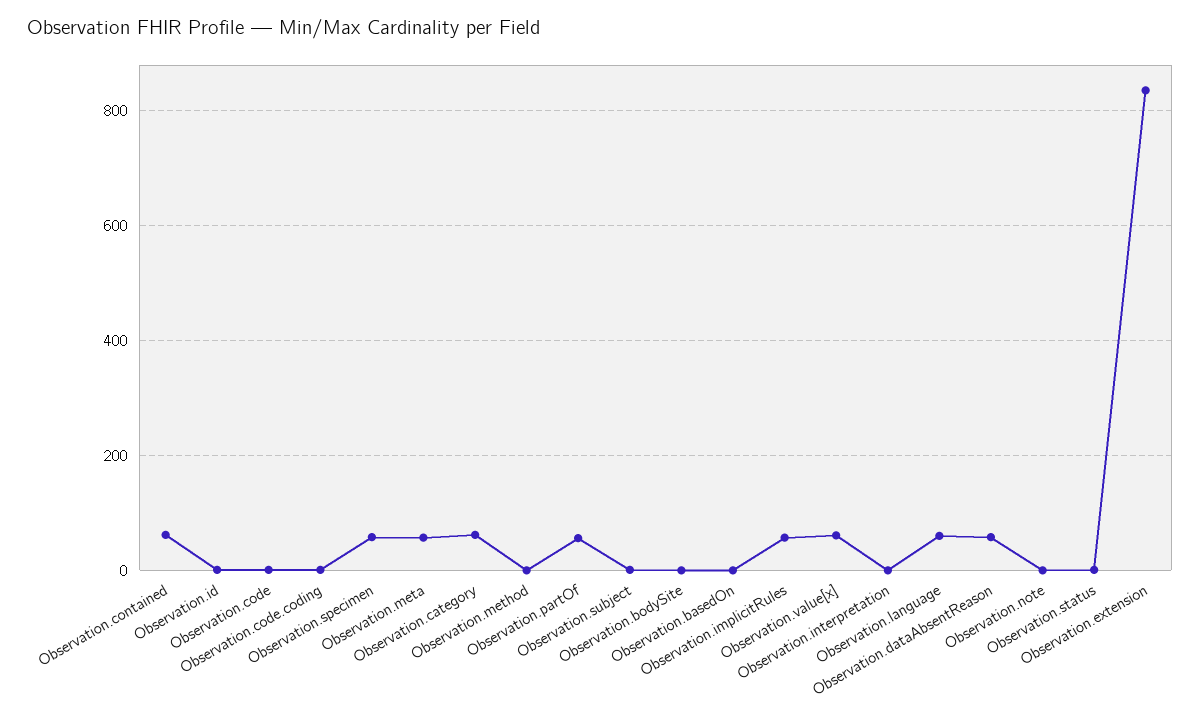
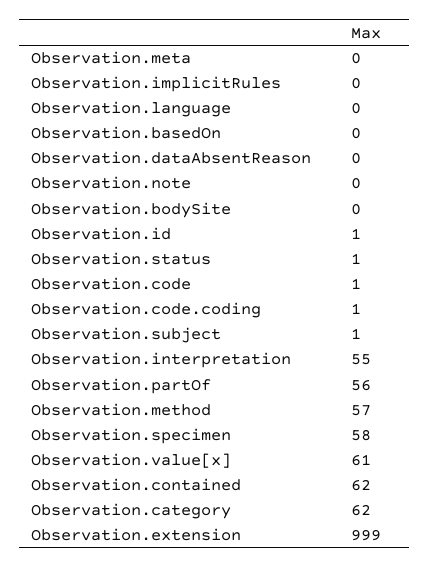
  {
    "Observation.contained": 62,
    "Observation.id": 1,
    "Observation.code": 1,
    "Observation.code.coding": 1,
    "Observation.specimen": 58,
-   "Observation.meta": 60,
+   "Observation.meta": 0,
    "Observation.category": 62,
-   "Observation.method": 0,
+   "Observation.method": 57,
    "Observation.partOf": 56,
    "Observation.subject": 1,
    "Observation.bodySite": 0,
    "Observation.basedOn": 0,
-   "Observation.implicitRules": 60,
+   "Observation.implicitRules": 0,
    "Observation.value[x]": 61,
-   "Observation.interpretation": 0,
+   "Observation.interpretation": 55,
-   "Observation.language": 60,
+   "Observation.language": 0,
-   "Observation.dataAbsentReason": 60,
+   "Observation.dataAbsentReason": 0,
    "Observation.note": 0,
    "Observation.status": 1,
-   "Observation.extension": 840
+   "Observation.extension": 999
  }

